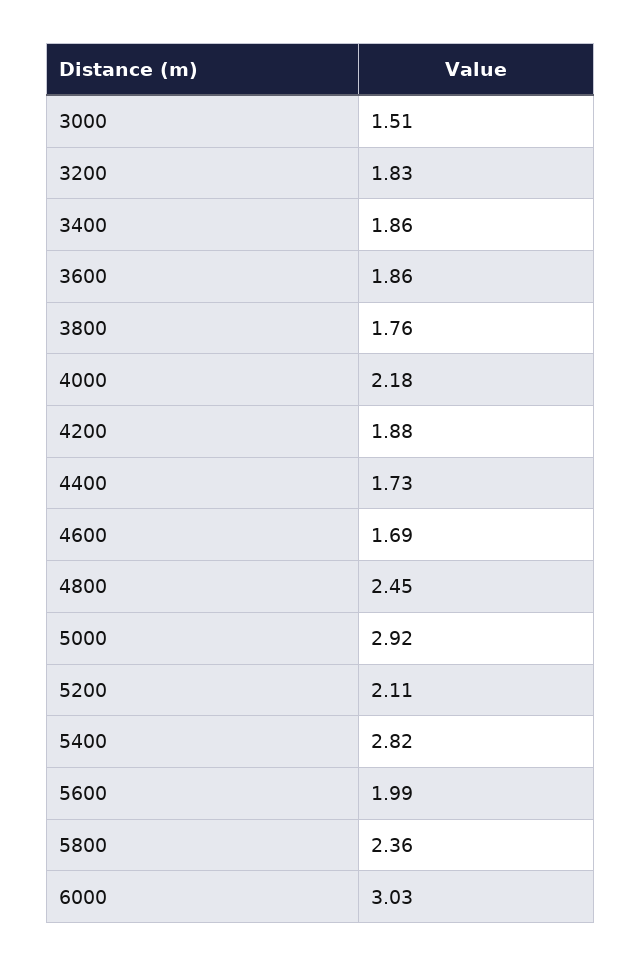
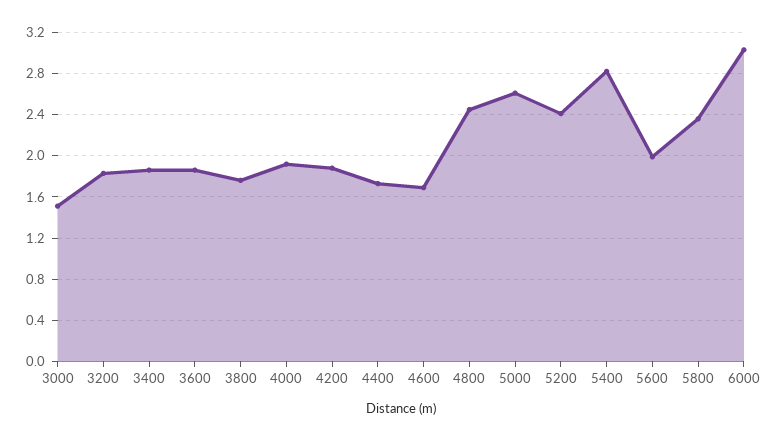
  {
    "3000": 1.51,
    "3200": 1.83,
    "3400": 1.86,
    "3600": 1.86,
    "3800": 1.76,
-   "4000": 2.18,
+   "4000": 1.9,
    "4200": 1.88,
    "4400": 1.73,
    "4600": 1.69,
    "4800": 2.45,
-   "5000": 2.92,
+   "5000": 2.6,
-   "5200": 2.11,
+   "5200": 2.4,
    "5400": 2.82,
    "5600": 1.99,
    "5800": 2.36,
    "6000": 3.03
  }

